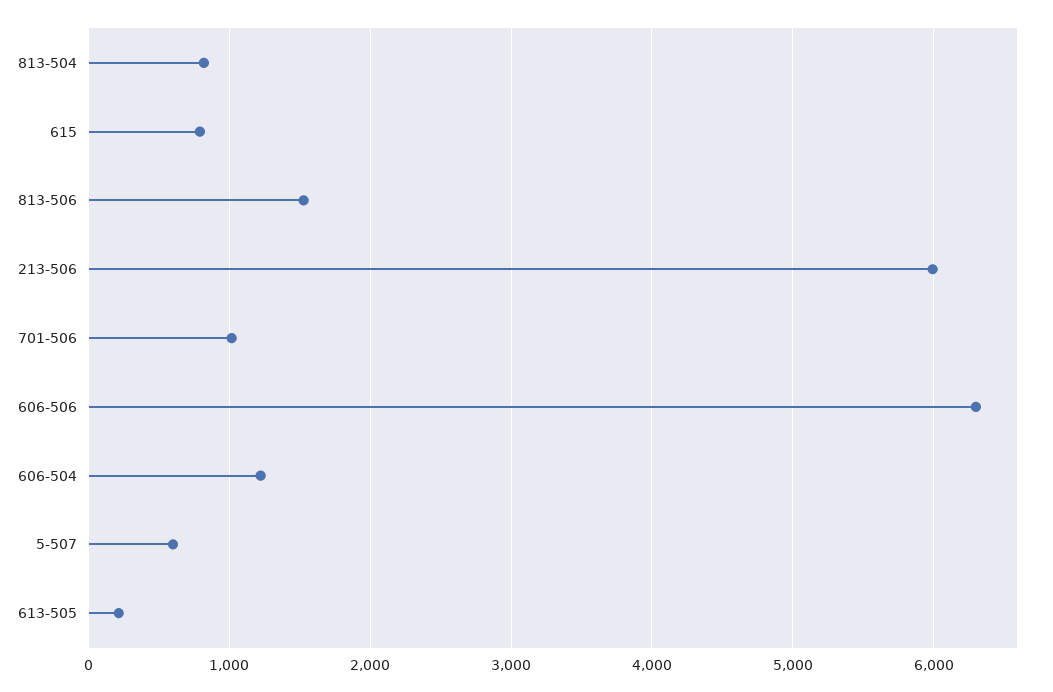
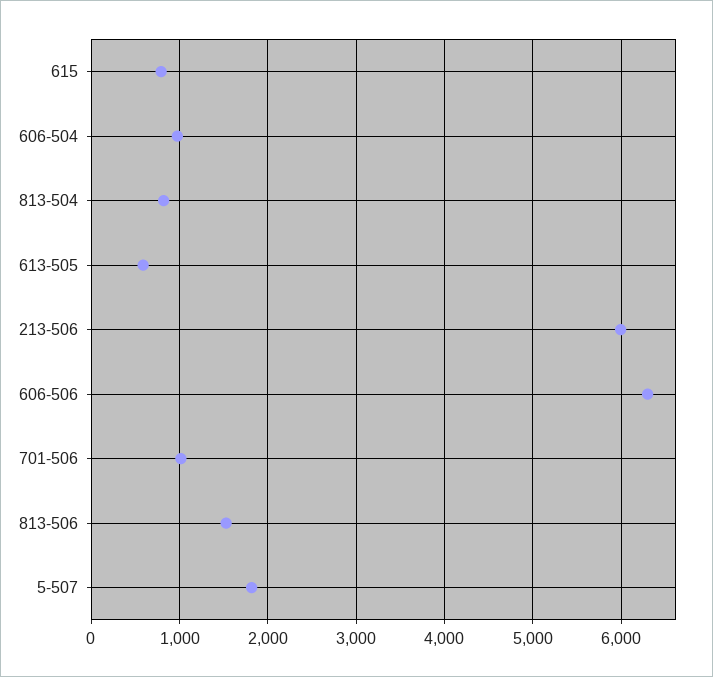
  {
    "813-504": 800,
    "615": 800,
    "813-506": 1500,
    "213-506": 6000,
    "701-506": 1000,
    "606-506": 6300,
-   "606-504": 1200,
+   "606-504": 1000,
-   "5-507": 600,
+   "5-507": 1800,
-   "613-505": 200
+   "613-505": 600
  }

